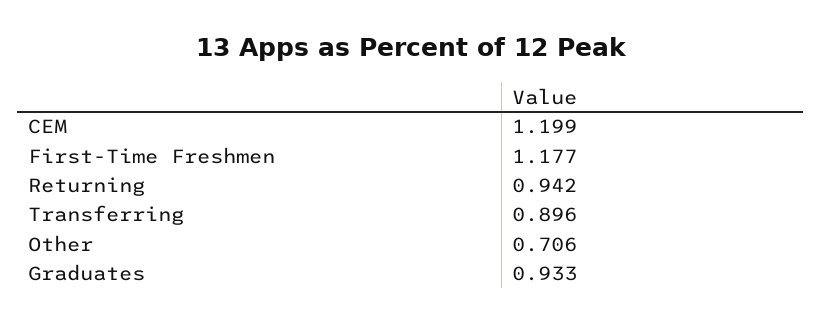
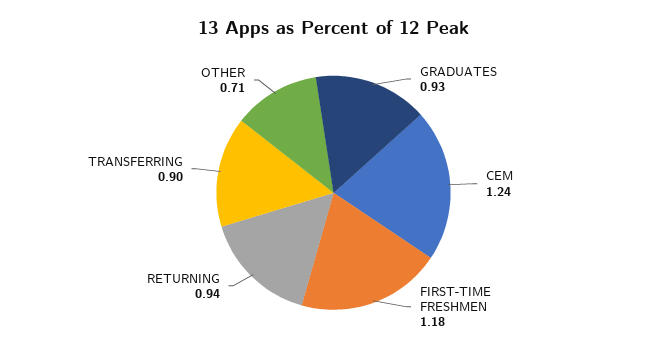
  {
-   "CEM": 1.199,
+   "CEM": 1.24,
    "First-Time Freshmen": 1.177,
    "Returning": 0.942,
    "Transferring": 0.896,
    "Other": 0.706,
    "Graduates": 0.933
  }

